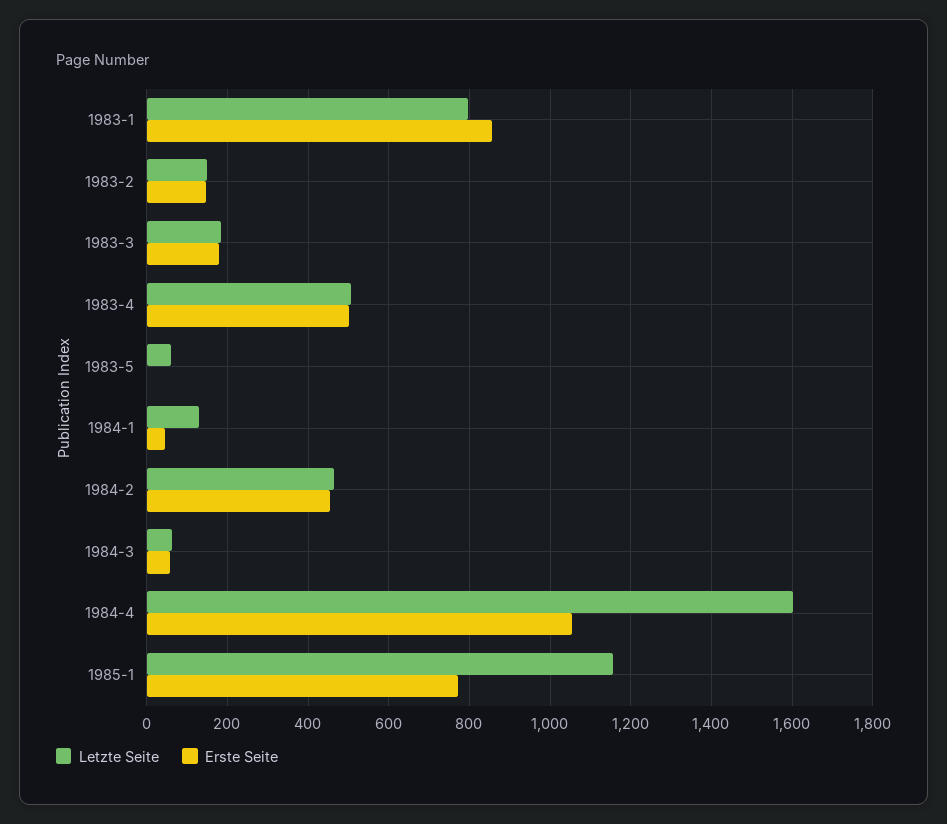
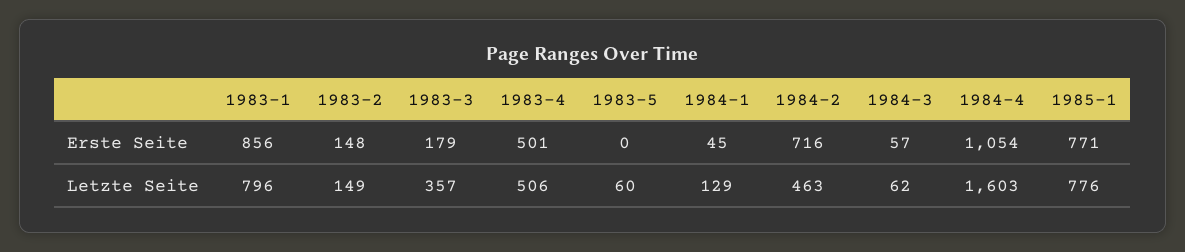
  {
    "Letzte Seite": {
      "1983-1": 796,
      "1983-2": 149,
-     "1983-3": 180,
+     "1983-3": 357,
      "1983-4": 506,
      "1983-5": 60,
      "1984-1": 129,
      "1984-2": 463,
      "1984-3": 62,
      "1984-4": 1603,
-     "1985-1": 1160
+     "1985-1": 776
    },
    "Erste Seite": {
      "1983-1": 856,
      "1983-2": 148,
      "1983-3": 179,
      "1983-4": 501,
      "1983-5": 0,
      "1984-1": 45,
-     "1984-2": 460,
+     "1984-2": 716,
      "1984-3": 57,
      "1984-4": 1054,
      "1985-1": 771
    }
  }

